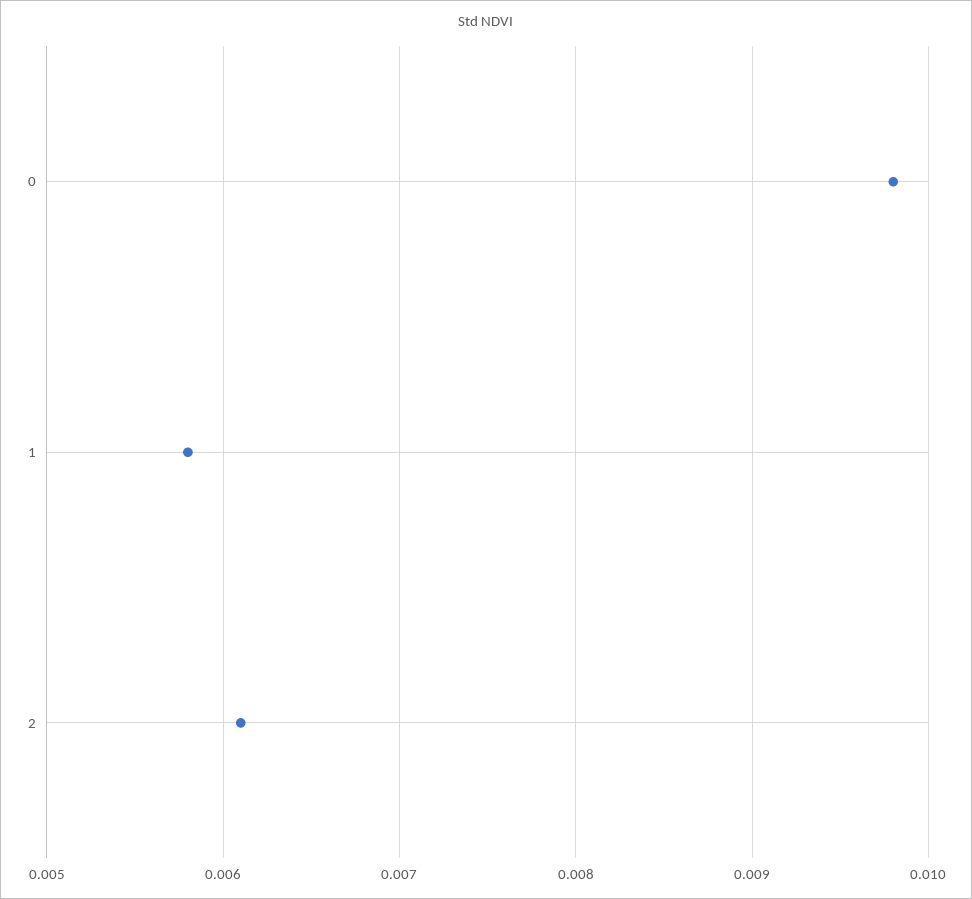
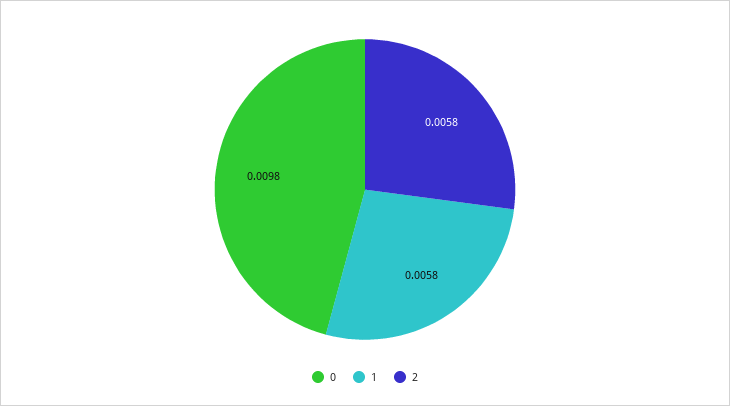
  {
    "0": 0.0098,
    "1": 0.0058,
-   "2": 0.0061
+   "2": 0.0058
  }

